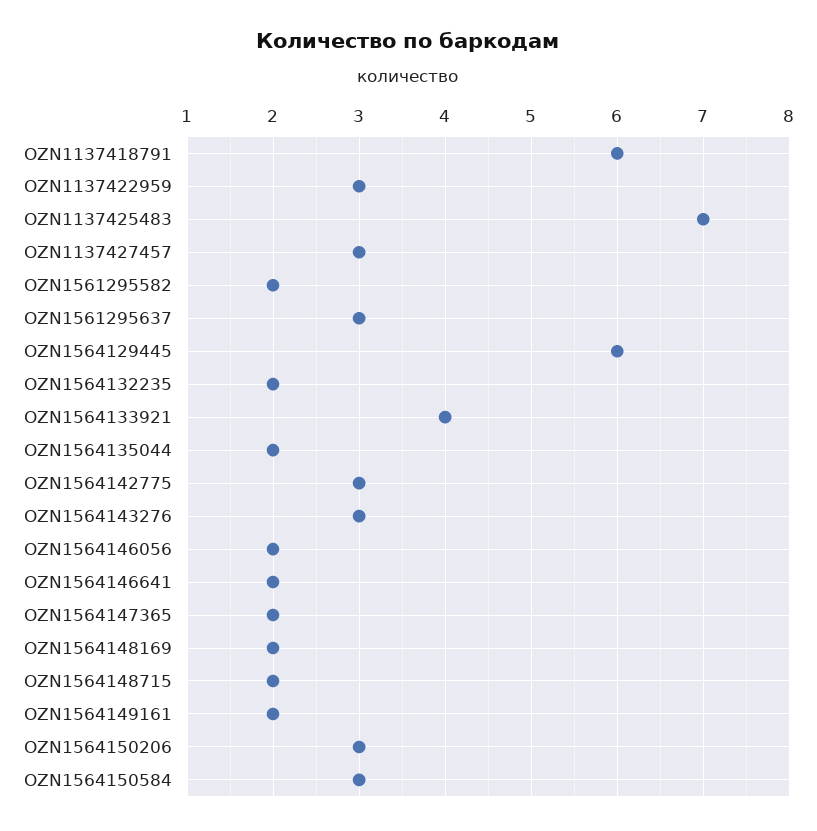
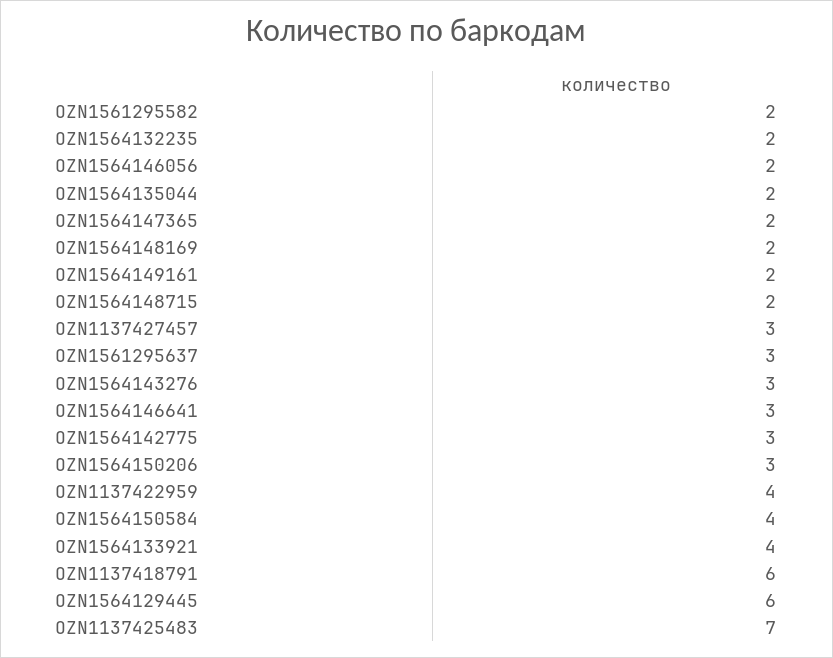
  {
    "OZN1137418791": 6,
-   "OZN1137422959": 3,
+   "OZN1137422959": 4,
    "OZN1137425483": 7,
    "OZN1137427457": 3,
    "OZN1561295582": 2,
    "OZN1561295637": 3,
    "OZN1564129445": 6,
    "OZN1564132235": 2,
    "OZN1564133921": 4,
    "OZN1564135044": 2,
    "OZN1564142775": 3,
    "OZN1564143276": 3,
    "OZN1564146056": 2,
-   "OZN1564146641": 2,
+   "OZN1564146641": 3,
    "OZN1564147365": 2,
    "OZN1564148169": 2,
    "OZN1564148715": 2,
    "OZN1564149161": 2,
    "OZN1564150206": 3,
-   "OZN1564150584": 3
+   "OZN1564150584": 4
  }

